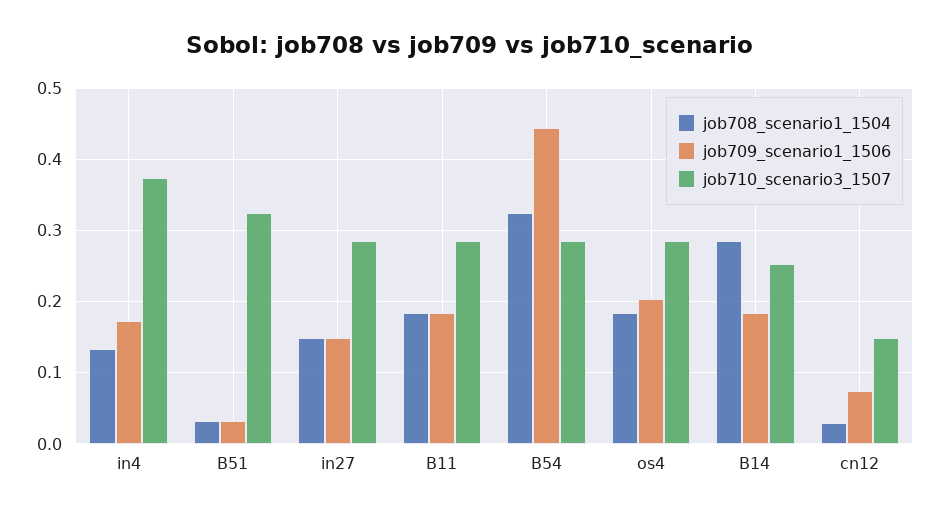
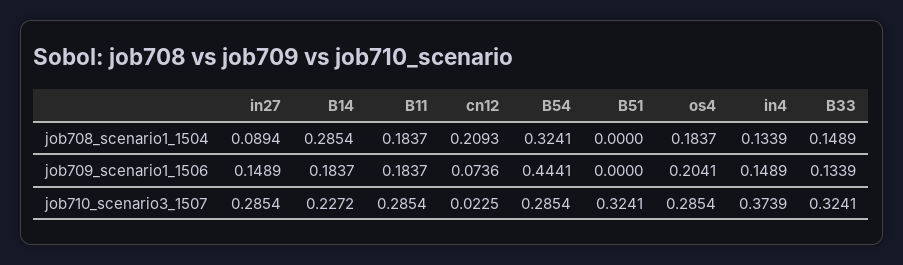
  {
    "job708_scenario1_1504": {
      "in4": 0.1339,
-     "B51": 0.03,
+     "B51": 0,
-     "in27": 0.15,
+     "in27": 0.0894,
      "B11": 0.1837,
      "B54": 0.3241,
      "os4": 0.1837,
      "B14": 0.2854,
-     "cn12": 0.03
+     "cn12": 0.2093,
+     "B33": 0.1489
    },
    "job709_scenario1_1506": {
-     "in4": 0.17,
+     "in4": 0.1489,
-     "B51": 0.03,
+     "B51": 0,
      "in27": 0.1489,
      "B11": 0.1837,
      "B54": 0.4441,
      "os4": 0.2041,
      "B14": 0.1837,
-     "cn12": 0.0736
+     "cn12": 0.0736,
+     "B33": 0.1339
    },
    "job710_scenario3_1507": {
      "in4": 0.3739,
      "B51": 0.3241,
      "in27": 0.2854,
      "B11": 0.2854,
      "B54": 0.2854,
      "os4": 0.2854,
-     "B14": 0.25,
+     "B14": 0.2272,
-     "cn12": 0.15
+     "cn12": 0.0225,
+     "B33": 0.3241
    }
  }

